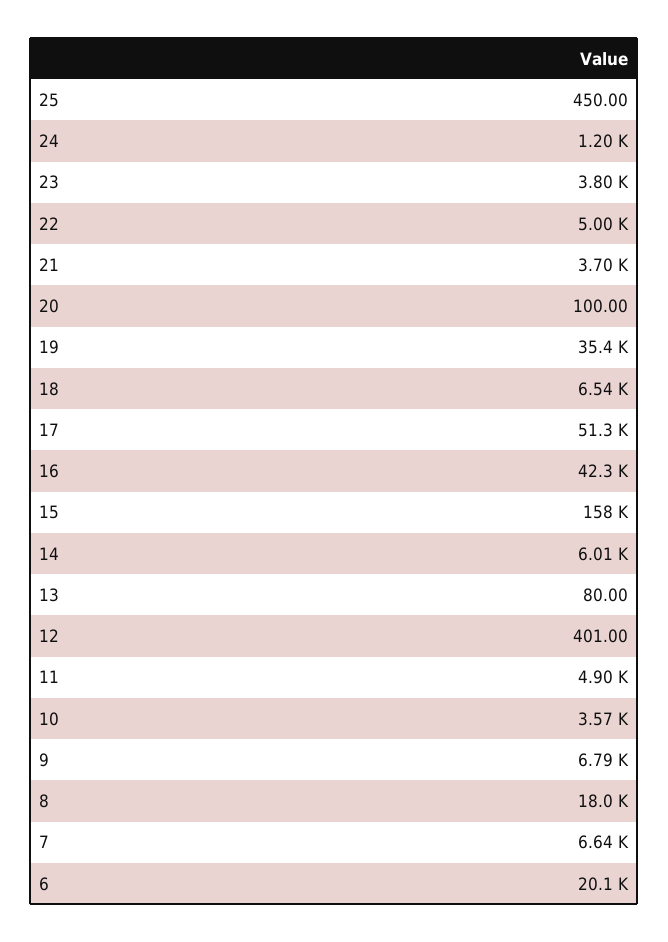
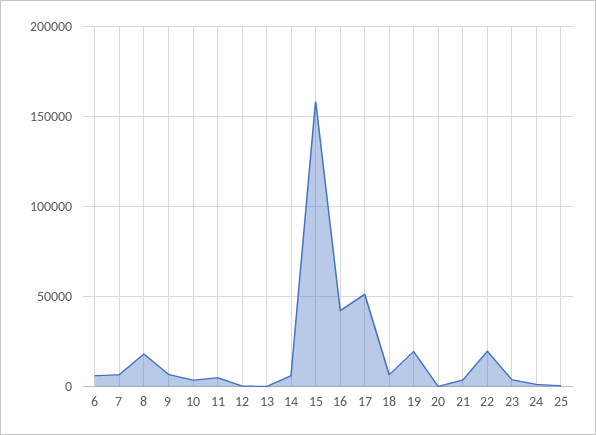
  {
    "25": 450,
    "24": 1200,
    "23": 3800,
-   "22": 5000,
+   "22": 20000,
    "21": 3700,
    "20": 100,
-   "19": 35400,
+   "19": 20000,
    "18": 6540,
    "17": 51300,
    "16": 42300,
    "15": 158000,
    "14": 6010,
    "13": 80,
    "12": 401,
    "11": 4900,
    "10": 3570,
    "9": 6790,
    "8": 18000,
    "7": 6640,
-   "6": 20100
+   "6": 5000
  }

